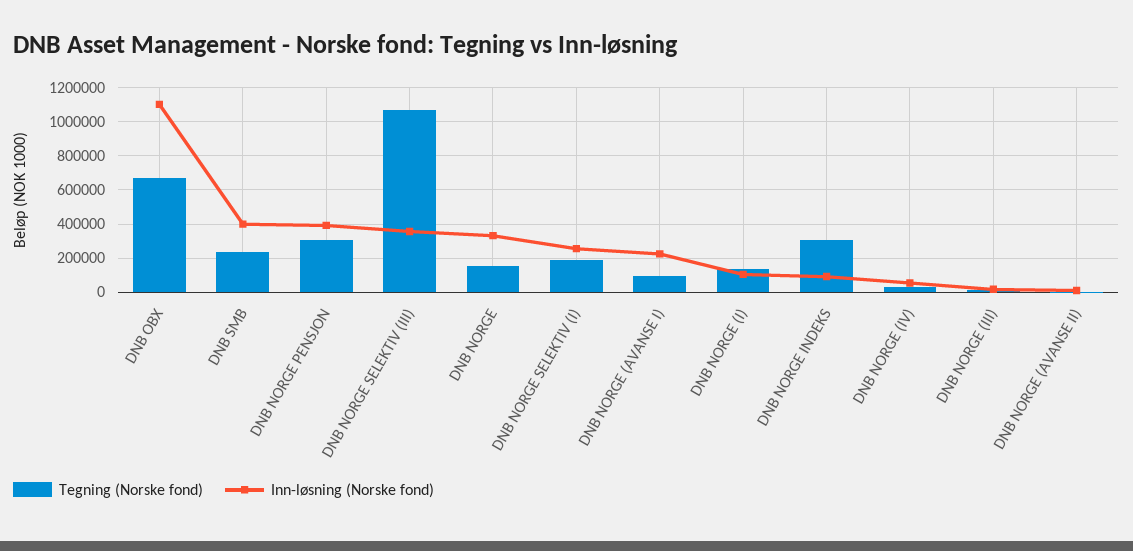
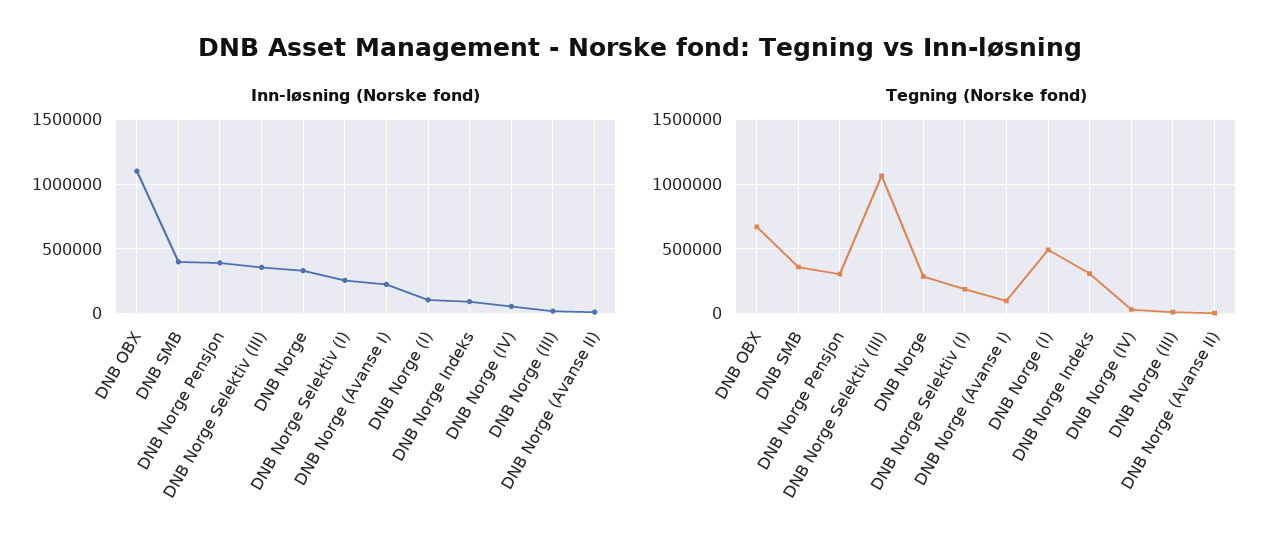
  {
    "Tegning (Norske fond)": {
      "DNB OBX": 650000,
-     "DNB SMB": 250000,
+     "DNB SMB": 350000,
      "DNB NORGE PENSJON": 300000,
      "DNB NORGE SELEKTIV (III)": 1050000,
-     "DNB NORGE": 150000,
+     "DNB NORGE": 300000,
      "DNB NORGE SELEKTIV (I)": 200000,
      "DNB NORGE (AVANSE I)": 100000,
-     "DNB NORGE (I)": 150000,
+     "DNB NORGE (I)": 500000,
      "DNB NORGE INDEKS": 300000,
      "DNB NORGE (IV)": 50000,
      "DNB NORGE (III)": 0,
      "DNB NORGE (AVANSE II)": 0
    },
    "Inn-løsning (Norske fond)": {
      "DNB OBX": 1100000,
      "DNB SMB": 400000,
      "DNB NORGE PENSJON": 400000,
      "DNB NORGE SELEKTIV (III)": 350000,
      "DNB NORGE": 350000,
      "DNB NORGE SELEKTIV (I)": 250000,
      "DNB NORGE (AVANSE I)": 250000,
      "DNB NORGE (I)": 100000,
      "DNB NORGE INDEKS": 100000,
      "DNB NORGE (IV)": 50000,
      "DNB NORGE (III)": 0,
      "DNB NORGE (AVANSE II)": 0
    }
  }

